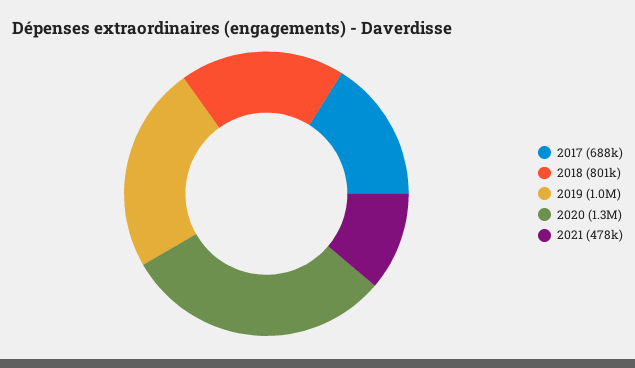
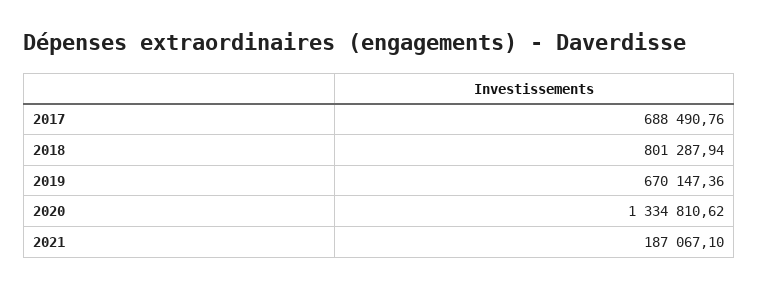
  {
    "2017": 688490.76,
    "2018": 801287.94,
-   "2019": 1000000,
+   "2019": 670147.36,
    "2020": 1334810.62,
-   "2021": 478000
+   "2021": 187067.1
  }

